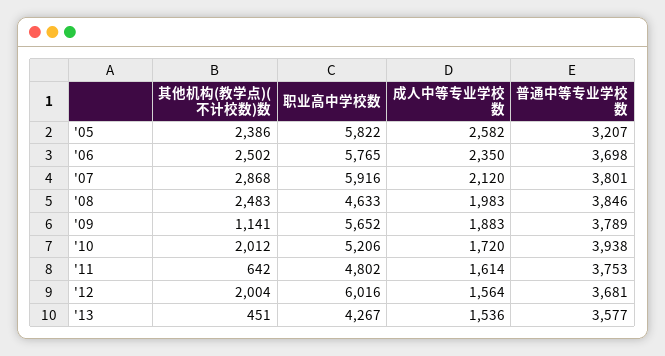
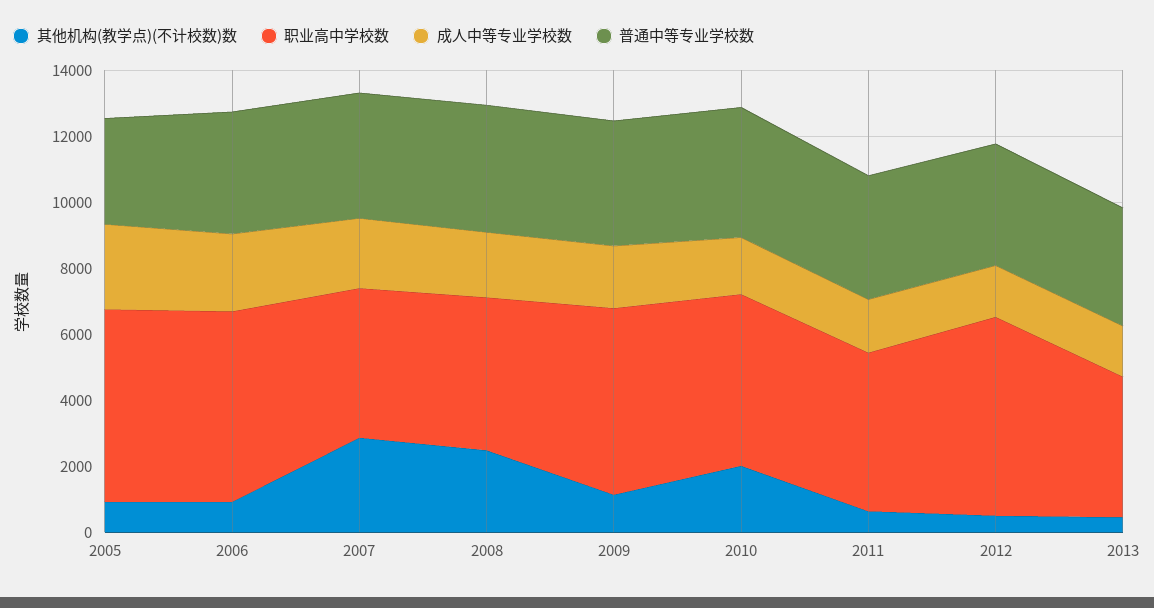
  {
    "其他机构(教学点)(不计校数)数": {
-     "'05": 2386,
+     "'05": 1000,
-     "'06": 2502,
+     "'06": 1000,
      "'07": 2868,
      "'08": 2483,
      "'09": 1141,
      "'10": 2012,
      "'11": 642,
-     "'12": 2004,
+     "'12": 500,
      "'13": 451
    },
    "职业高中学校数": {
      "'05": 5822,
      "'06": 5765,
-     "'07": 5916,
+     "'07": 4500,
      "'08": 4633,
      "'09": 5652,
      "'10": 5206,
      "'11": 4802,
      "'12": 6016,
      "'13": 4267
    },
    "成人中等专业学校数": {
      "'05": 2582,
      "'06": 2350,
      "'07": 2120,
      "'08": 1983,
      "'09": 1883,
      "'10": 1720,
      "'11": 1614,
      "'12": 1564,
      "'13": 1536
    },
    "普通中等专业学校数": {
      "'05": 3207,
      "'06": 3698,
      "'07": 3801,
      "'08": 3846,
      "'09": 3789,
      "'10": 3938,
      "'11": 3753,
      "'12": 3681,
      "'13": 3577
    }
  }

